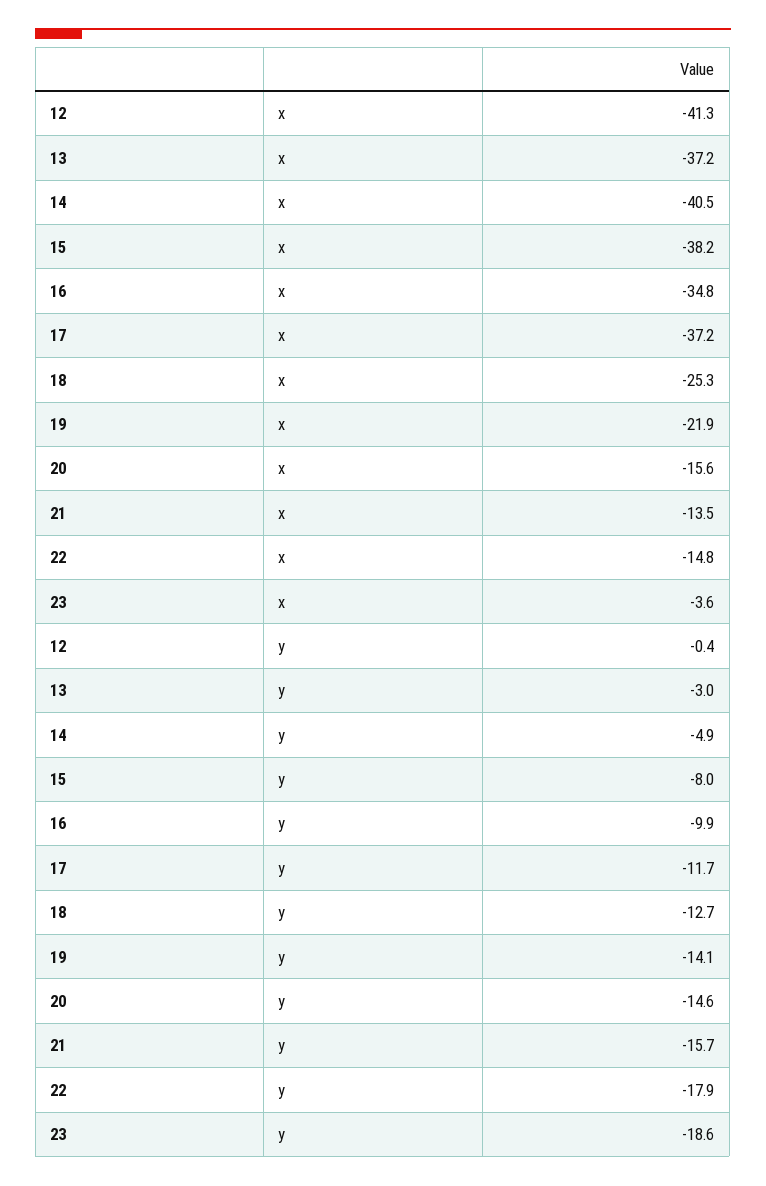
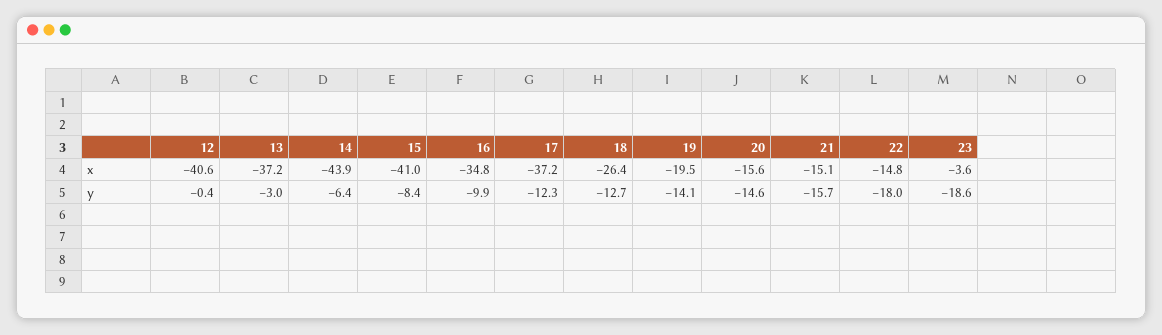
  {
    "12": {
-     "x": -41.3,
+     "x": -40.6,
      "y": -0.4
    },
    "13": {
      "x": -37.2,
      "y": -3
    },
    "14": {
-     "x": -40.5,
+     "x": -43.9,
-     "y": -4.9
+     "y": -6.4
    },
    "15": {
-     "x": -38.2,
+     "x": -41,
-     "y": -8
+     "y": -8.4
    },
    "16": {
      "x": -34.8,
      "y": -9.9
    },
    "17": {
      "x": -37.2,
-     "y": -11.7
+     "y": -12.3
    },
    "18": {
-     "x": -25.3,
+     "x": -26.4,
      "y": -12.7
    },
    "19": {
-     "x": -21.9,
+     "x": -19.5,
      "y": -14.1
    },
    "20": {
      "x": -15.6,
      "y": -14.6
    },
    "21": {
-     "x": -13.5,
+     "x": -15.1,
      "y": -15.7
    },
    "22": {
      "x": -14.8,
-     "y": -17.9
+     "y": -18
    },
    "23": {
      "x": -3.6,
      "y": -18.6
    }
  }

